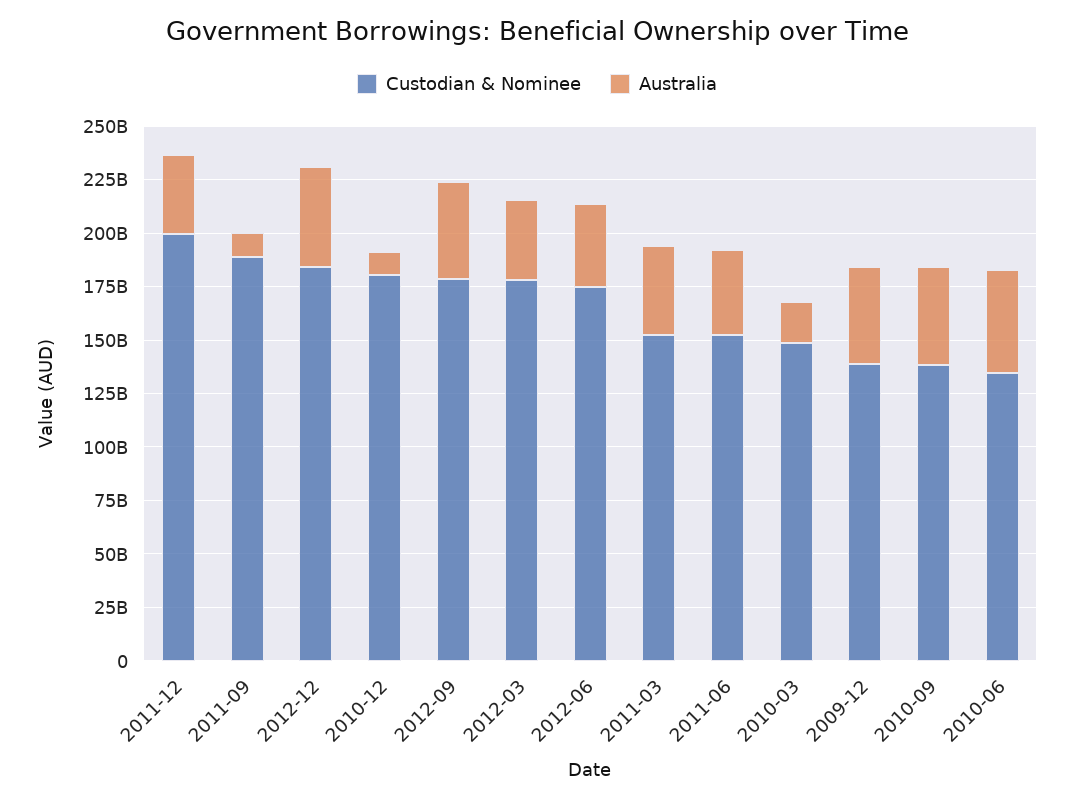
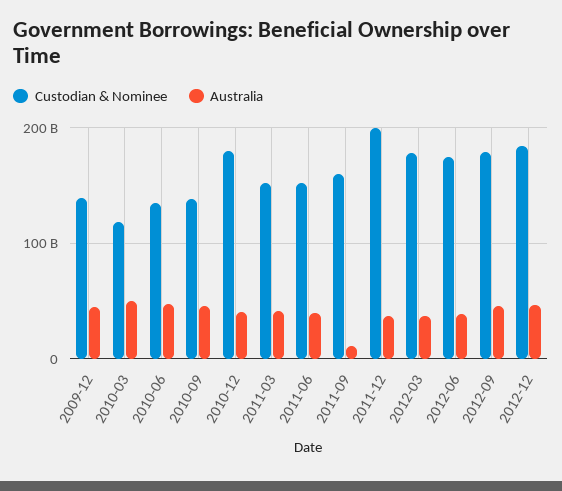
  {
    "Custodian & Nominee": {
      "2011-12": 200000000000,
-     "2011-09": 190000000000,
+     "2011-09": 160000000000,
      "2012-12": 185000000000,
      "2010-12": 180000000000,
      "2012-09": 180000000000,
      "2012-03": 180000000000,
      "2012-06": 175000000000,
      "2011-03": 150000000000,
      "2011-06": 150000000000,
-     "2010-03": 150000000000,
+     "2010-03": 120000000000,
      "2009-12": 140000000000,
      "2010-09": 140000000000,
      "2010-06": 135000000000
    },
    "Australia": {
      "2011-12": 35000000000,
      "2011-09": 10000000000,
      "2012-12": 45000000000,
-     "2010-12": 10000000000,
+     "2010-12": 40000000000,
      "2012-09": 45000000000,
      "2012-03": 35000000000,
      "2012-06": 40000000000,
      "2011-03": 40000000000,
      "2011-06": 40000000000,
-     "2010-03": 20000000000,
+     "2010-03": 50000000000,
      "2009-12": 45000000000,
      "2010-09": 45000000000,
      "2010-06": 50000000000
    }
  }

